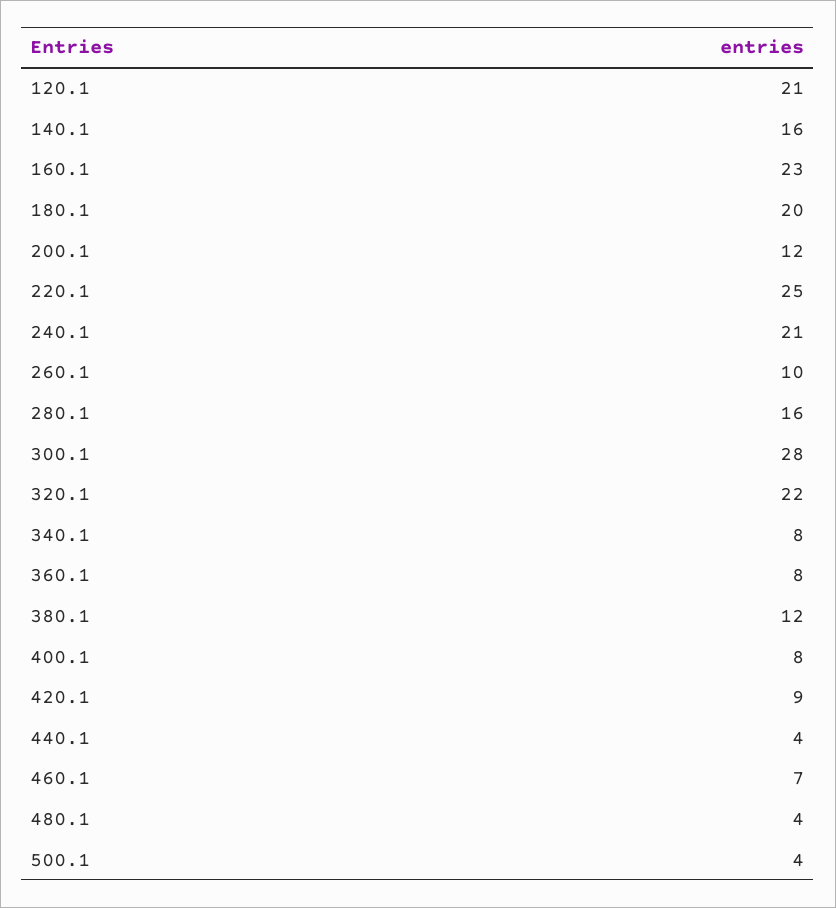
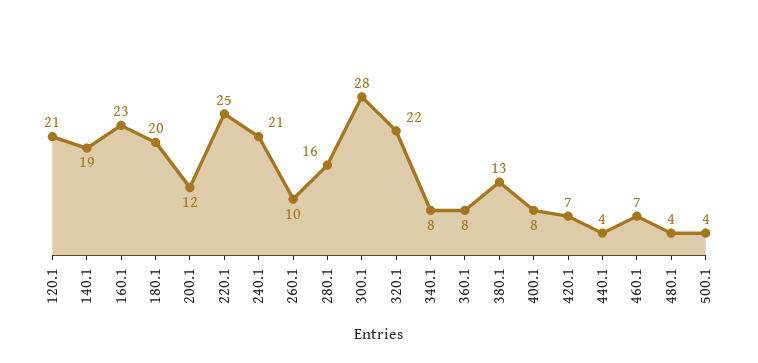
  {
    "120.1": 21,
-   "140.1": 16,
+   "140.1": 19,
    "160.1": 23,
    "180.1": 20,
    "200.1": 12,
    "220.1": 25,
    "240.1": 21,
    "260.1": 10,
    "280.1": 16,
    "300.1": 28,
    "320.1": 22,
    "340.1": 8,
    "360.1": 8,
-   "380.1": 12,
+   "380.1": 13,
    "400.1": 8,
-   "420.1": 9,
+   "420.1": 7,
    "440.1": 4,
    "460.1": 7,
    "480.1": 4,
    "500.1": 4
  }

